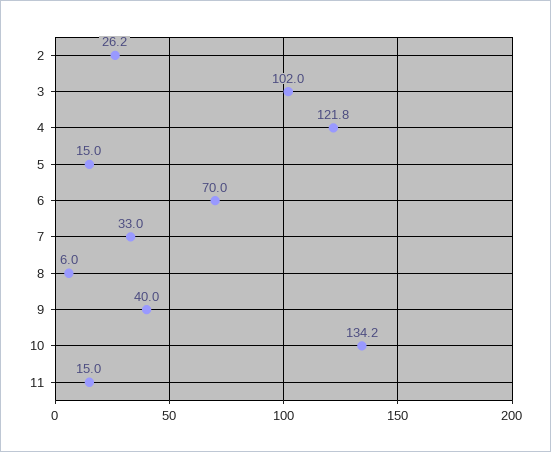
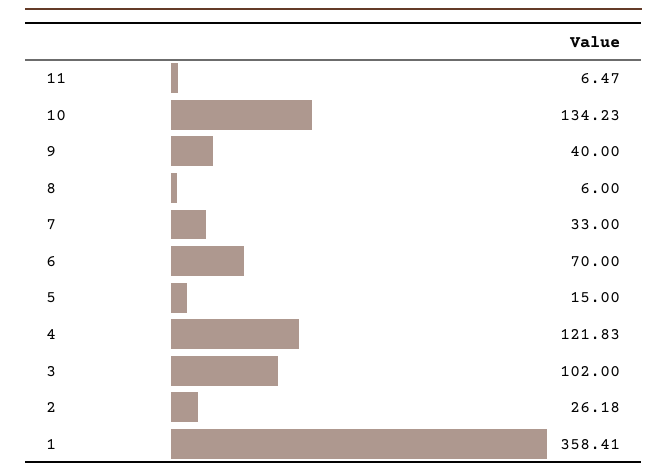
  {
    "2": 26.18,
    "3": 102,
    "4": 121.83,
    "5": 15,
    "6": 70,
    "7": 33,
    "8": 6,
    "9": 40,
    "10": 134.23,
-   "11": 15
+   "11": 6.47,
+   "1": 358.41
  }

